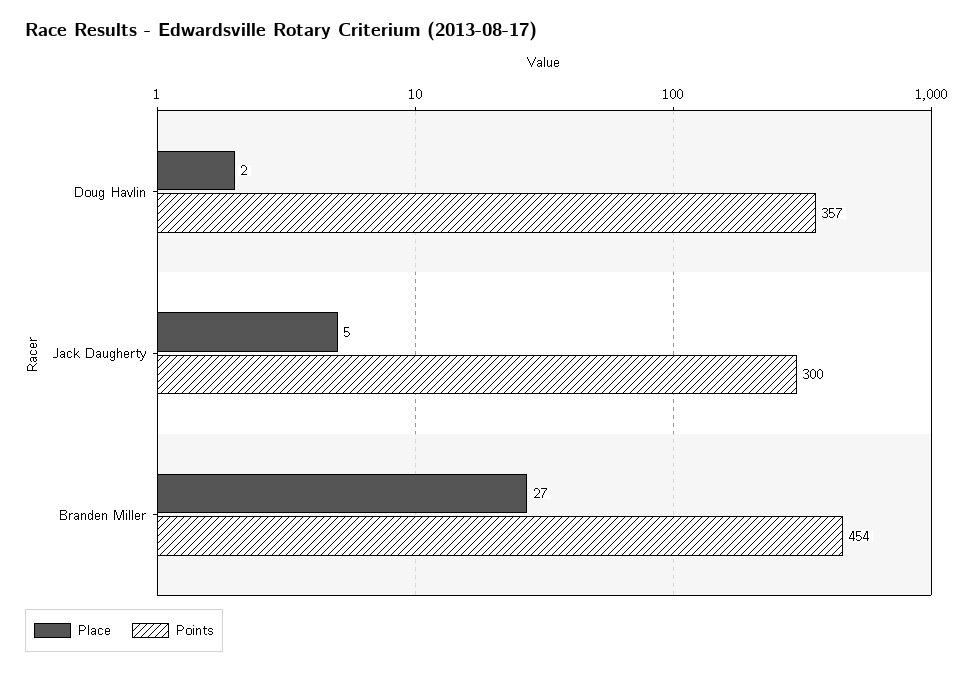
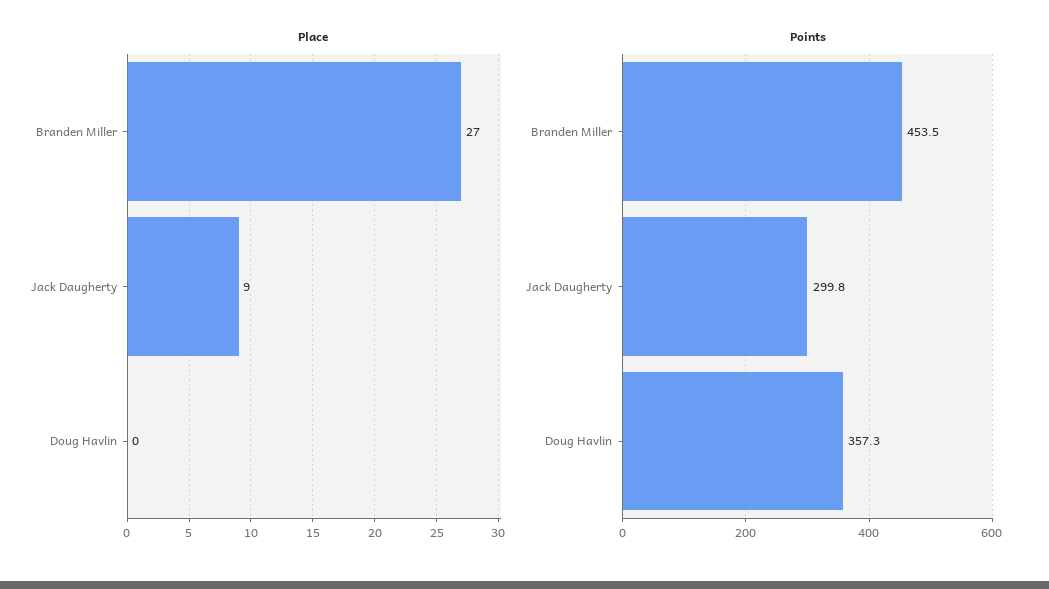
  {
    "Place": {
-     "Doug Havlin": 2,
+     "Doug Havlin": 0,
-     "Jack Daugherty": 5,
+     "Jack Daugherty": 9,
      "Branden Miller": 27
    },
    "Points": {
      "Doug Havlin": 357.3,
      "Jack Daugherty": 299.8,
      "Branden Miller": 453.5
    }
  }

